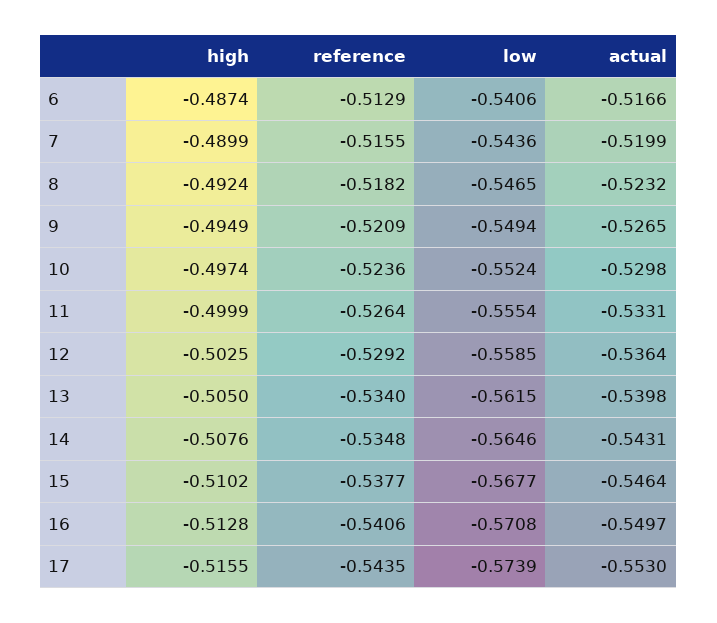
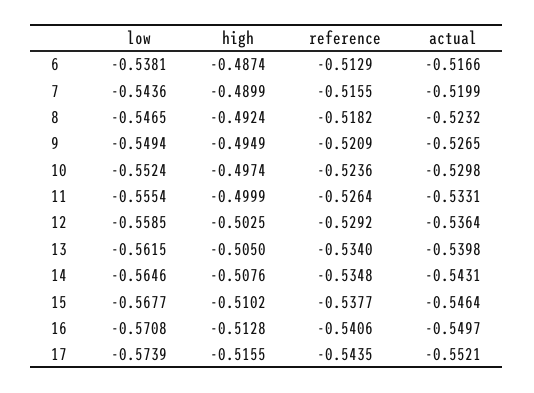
  {
    "high": {
      "6": -0.4874,
      "7": -0.4899,
      "8": -0.4924,
      "9": -0.4949,
      "10": -0.4974,
      "11": -0.4999,
      "12": -0.5025,
      "13": -0.505,
      "14": -0.5076,
      "15": -0.5102,
      "16": -0.5128,
      "17": -0.5155
    },
    "reference": {
      "6": -0.5129,
      "7": -0.5155,
      "8": -0.5182,
      "9": -0.5209,
      "10": -0.5236,
      "11": -0.5264,
      "12": -0.5292,
      "13": -0.534,
      "14": -0.5348,
      "15": -0.5377,
      "16": -0.5406,
      "17": -0.5435
    },
    "low": {
-     "6": -0.5406,
+     "6": -0.5381,
      "7": -0.5436,
      "8": -0.5465,
      "9": -0.5494,
      "10": -0.5524,
      "11": -0.5554,
      "12": -0.5585,
      "13": -0.5615,
      "14": -0.5646,
      "15": -0.5677,
      "16": -0.5708,
      "17": -0.5739
    },
    "actual": {
      "6": -0.5166,
      "7": -0.5199,
      "8": -0.5232,
      "9": -0.5265,
      "10": -0.5298,
      "11": -0.5331,
      "12": -0.5364,
      "13": -0.5398,
      "14": -0.5431,
      "15": -0.5464,
      "16": -0.5497,
-     "17": -0.553
+     "17": -0.5521
    }
  }

